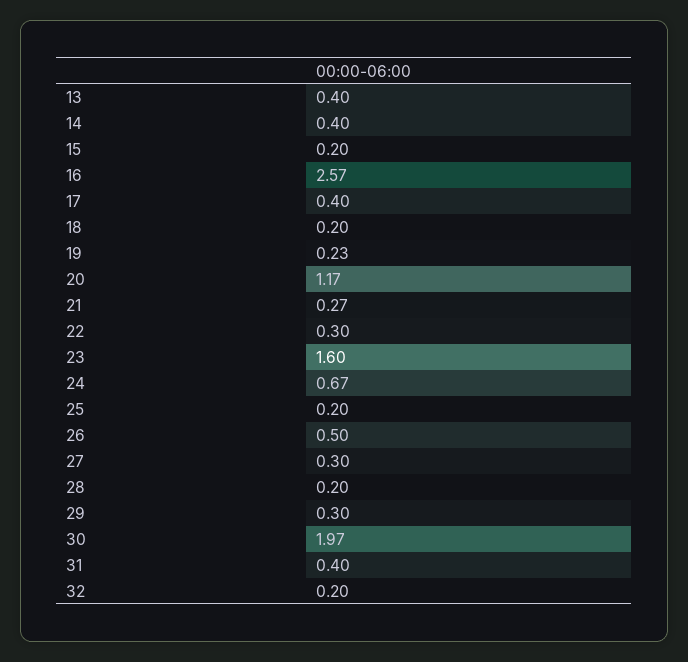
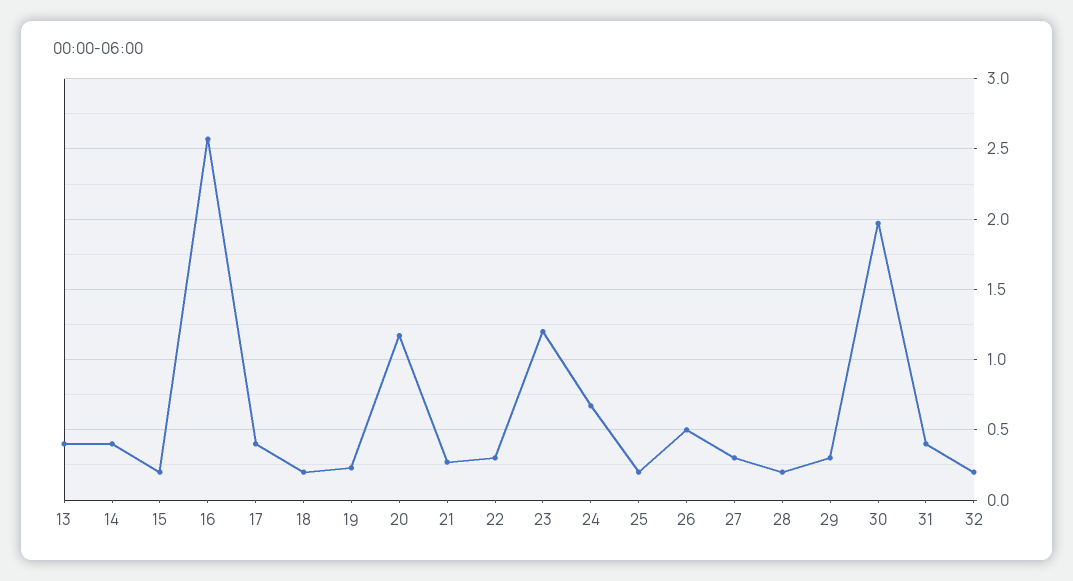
  {
    "13": 0.4,
    "14": 0.4,
    "15": 0.2,
    "16": 2.57,
    "17": 0.4,
    "18": 0.2,
    "19": 0.23,
    "20": 1.17,
    "21": 0.27,
    "22": 0.3,
-   "23": 1.6,
+   "23": 1.2,
    "24": 0.67,
    "25": 0.2,
    "26": 0.5,
    "27": 0.3,
    "28": 0.2,
    "29": 0.3,
    "30": 1.97,
    "31": 0.4,
    "32": 0.2
  }

